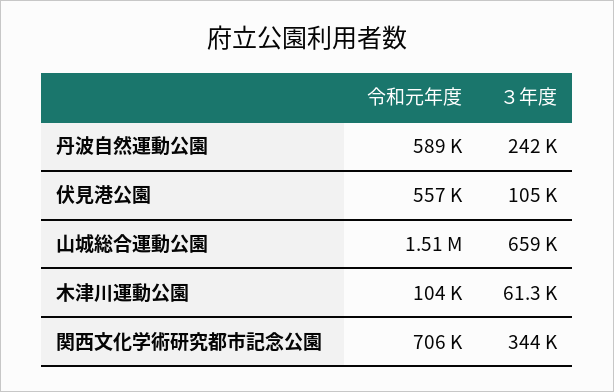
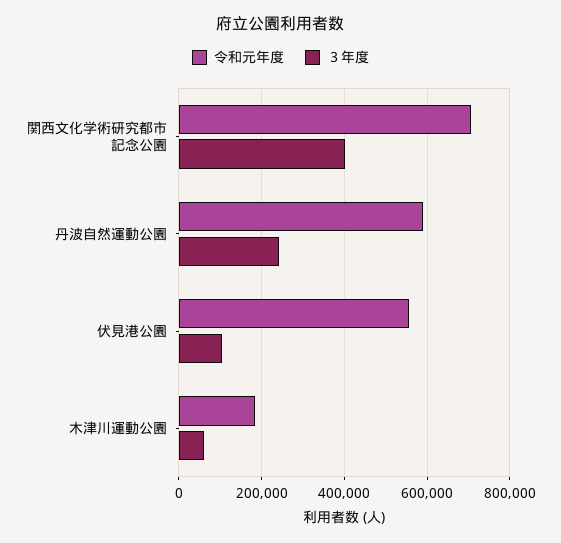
  {
    "令和元年度": {
      "丹波自然運動公園": 589000,
      "伏見港公園": 557000,
-     "山城総合運動公園": 1510000,
-     "木津川運動公園": 104000,
+     "木津川運動公園": 180000,
      "関西文化学術研究都市記念公園": 706000
    },
    "３年度": {
      "丹波自然運動公園": 242000,
      "伏見港公園": 105000,
-     "山城総合運動公園": 659000,
      "木津川運動公園": 61300,
-     "関西文化学術研究都市記念公園": 344000
+     "関西文化学術研究都市記念公園": 400000
    }
  }

